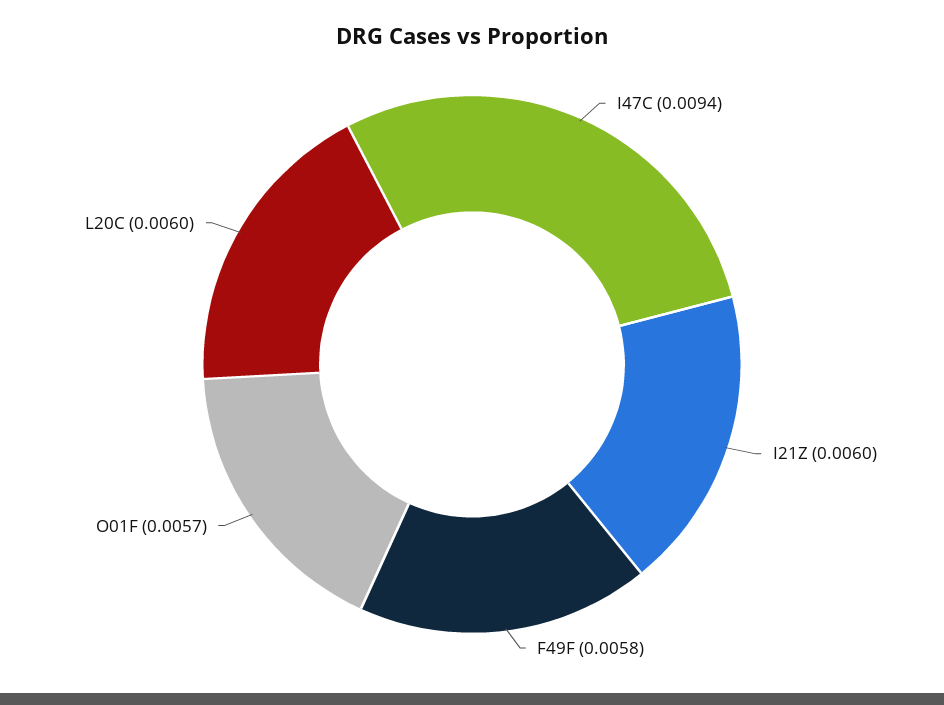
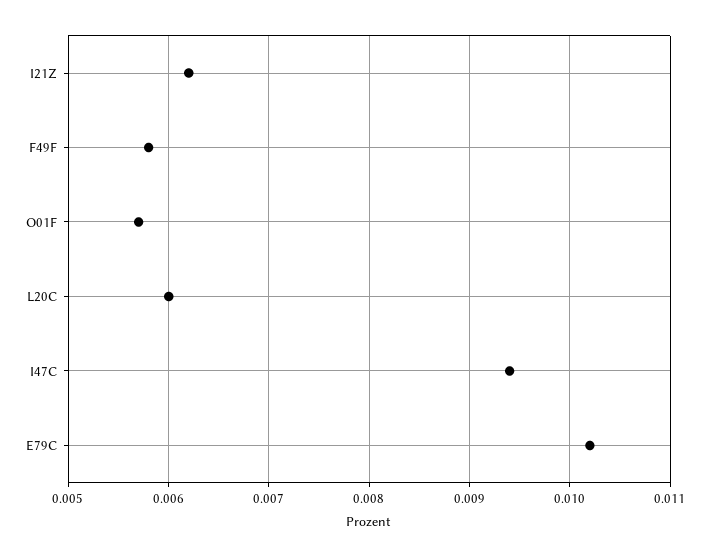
  {
    "I47C": 0.0094,
-   "I21Z": 0.006,
+   "I21Z": 0.0062,
    "F49F": 0.0058,
    "O01F": 0.0057,
-   "L20C": 0.006
+   "L20C": 0.006,
+   "E79C": 0.0102
  }

